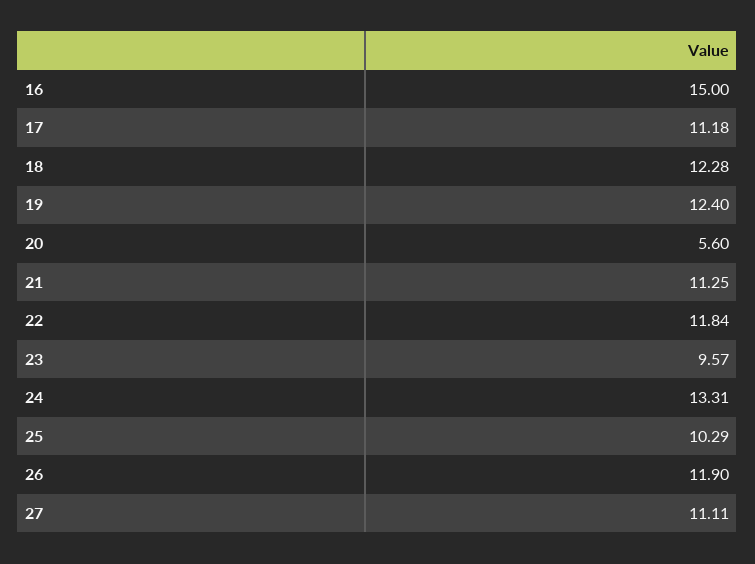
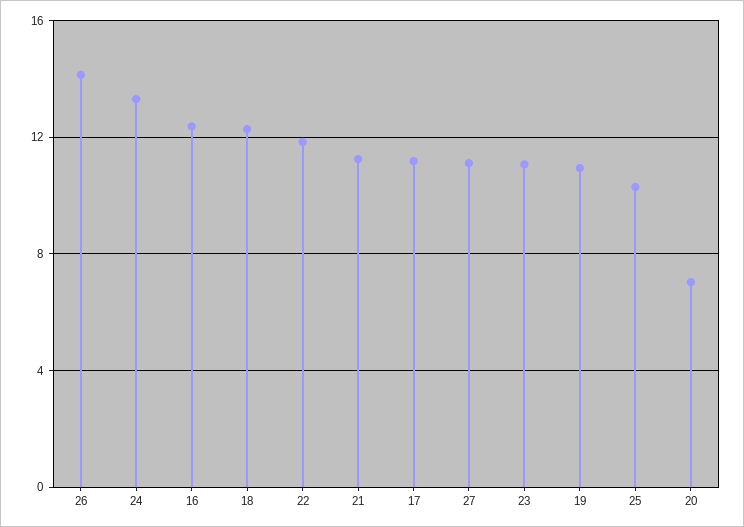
  {
-   "16": 15,
+   "16": 12.5,
    "17": 11.18,
    "18": 12.28,
-   "19": 12.4,
+   "19": 11,
-   "20": 5.6,
+   "20": 7,
    "21": 11.25,
    "22": 11.84,
-   "23": 9.57,
+   "23": 11,
    "24": 13.31,
    "25": 10.29,
-   "26": 11.9,
+   "26": 14,
    "27": 11.11
  }

